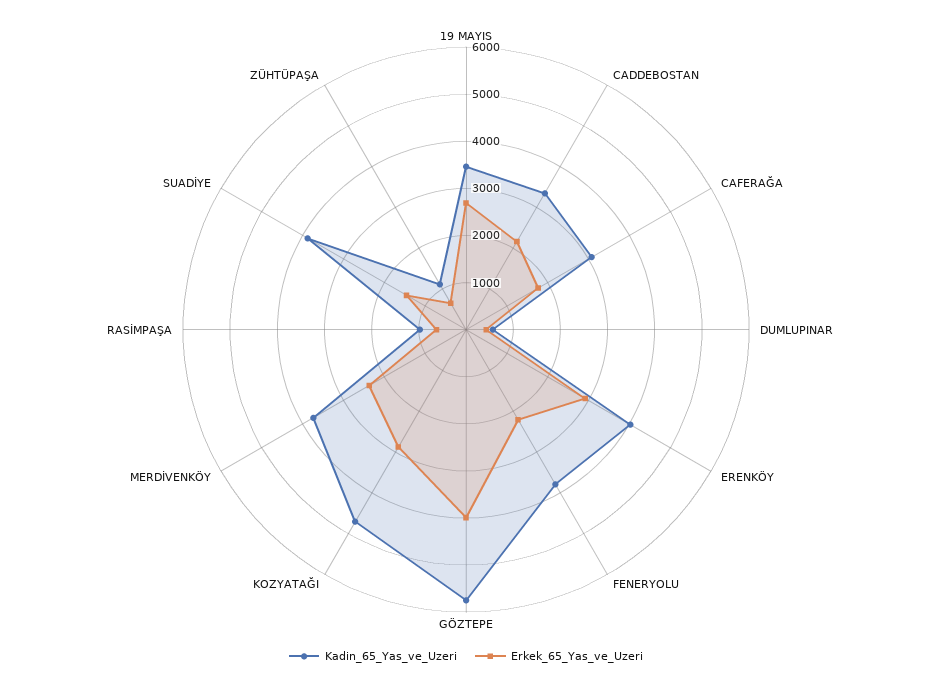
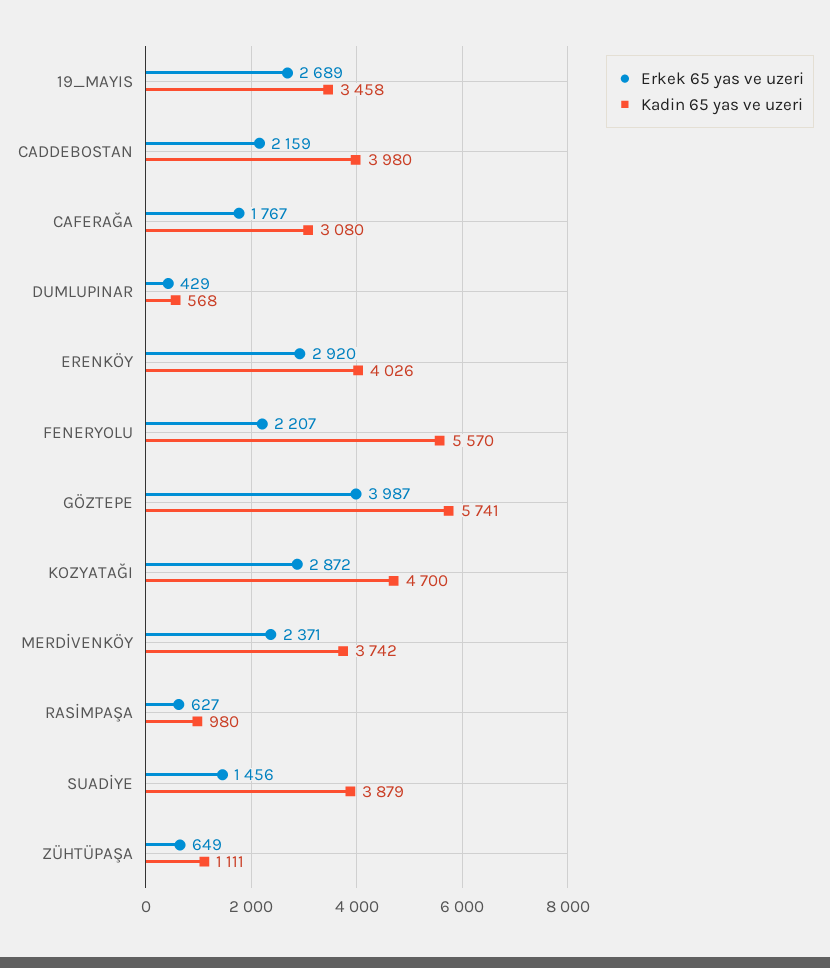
  {
    "Kadin_65_Yas_ve_Uzeri": {
      "19 MAYIS": 3458,
-     "CADDEBOSTAN": 3400,
+     "CADDEBOSTAN": 3980,
      "CAFERAĞA": 3080,
      "DUMLUPINAR": 568,
      "ERENKÖY": 4026,
-     "FENERYOLU": 3800,
+     "FENERYOLU": 5570,
      "GÖZTEPE": 5741,
      "KOZYATAĞI": 4700,
      "MERDİVENKÖY": 3742,
      "RASİMPAŞA": 980,
      "SUADİYE": 3879,
      "ZÜHTÜPAŞA": 1111
    },
    "Erkek_65_Yas_ve_Uzeri": {
      "19 MAYIS": 2689,
      "CADDEBOSTAN": 2159,
      "CAFERAĞA": 1767,
      "DUMLUPINAR": 429,
      "ERENKÖY": 2920,
      "FENERYOLU": 2207,
      "GÖZTEPE": 3987,
      "KOZYATAĞI": 2872,
      "MERDİVENKÖY": 2371,
      "RASİMPAŞA": 627,
      "SUADİYE": 1456,
      "ZÜHTÜPAŞA": 649
    }
  }

